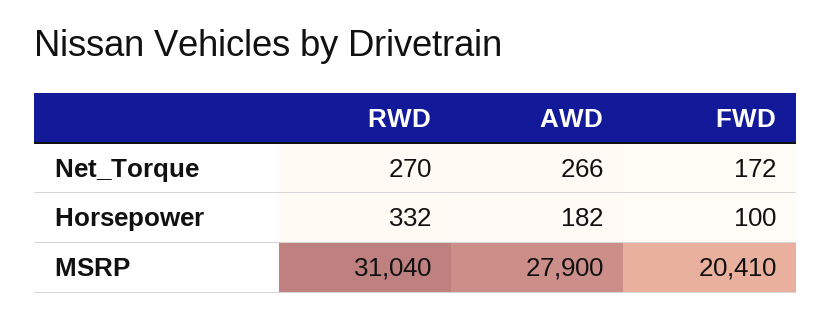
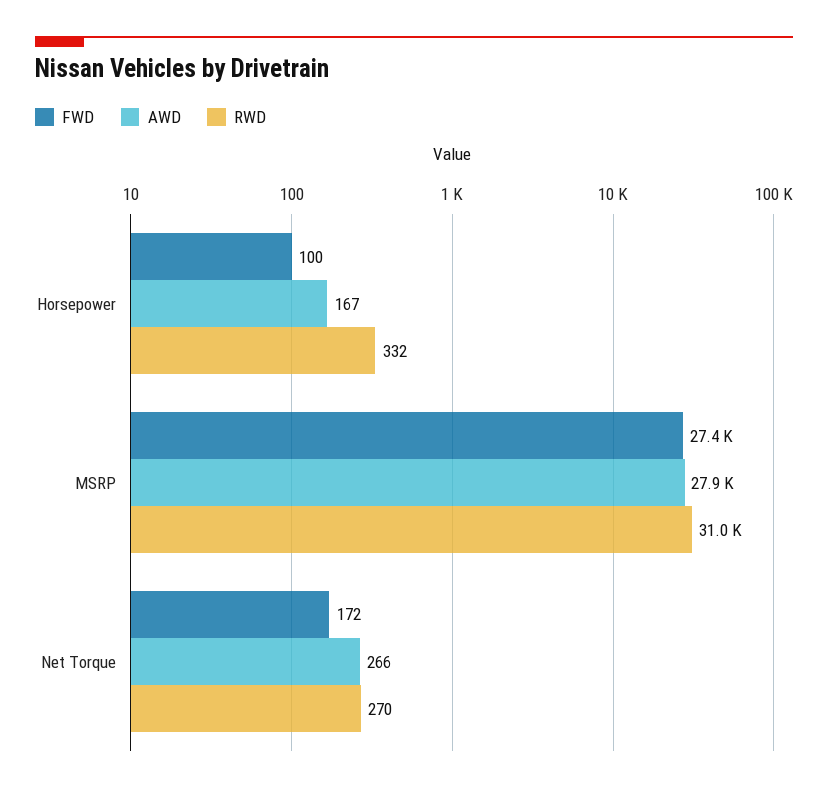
  {
    "RWD": {
      "Net_Torque": 270,
      "Horsepower": 332,
      "MSRP": 31040
    },
    "AWD": {
      "Net_Torque": 266,
-     "Horsepower": 182,
+     "Horsepower": 167,
      "MSRP": 27900
    },
    "FWD": {
      "Net_Torque": 172,
      "Horsepower": 100,
-     "MSRP": 20410
+     "MSRP": 27400
    }
  }

